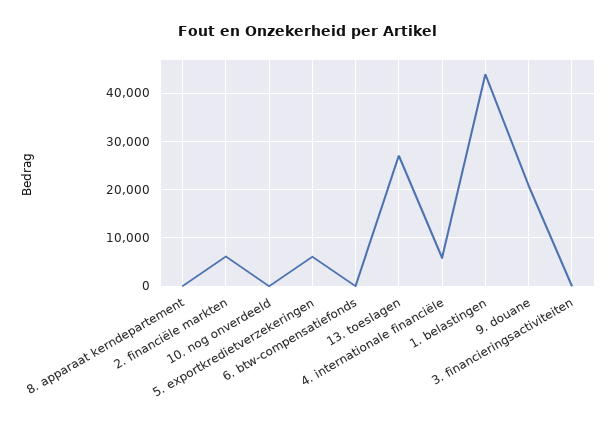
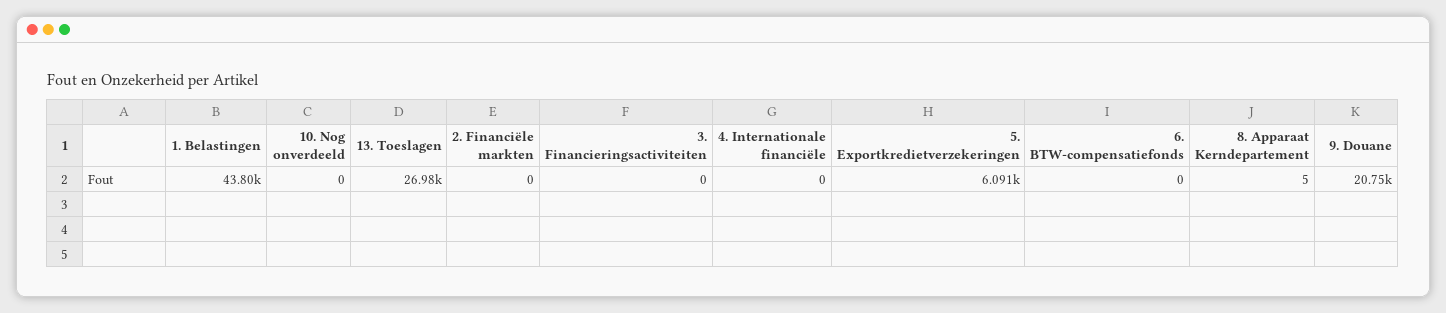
  {
    "8. apparaat kerndepartement": 5,
-   "2. financiële markten": 6000,
+   "2. financiële markten": 0,
    "10. nog onverdeeld": 0,
    "5. exportkredietverzekeringen": 6091,
    "6. btw-compensatiefonds": 0,
    "13. toeslagen": 26980,
-   "4. internationale financiële": 6000,
+   "4. internationale financiële": 0,
    "1. belastingen": 43800,
    "9. douane": 20750,
    "3. financieringsactiviteiten": 0
  }

